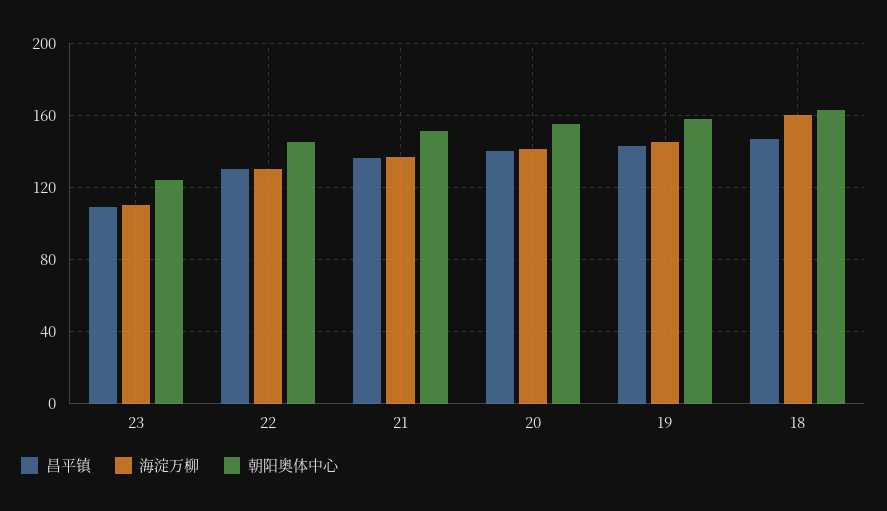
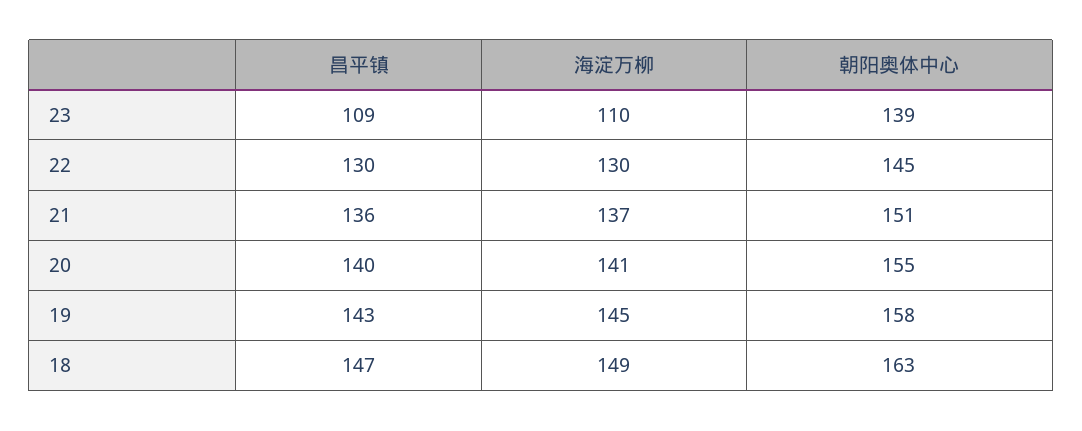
  {
    "昌平镇": {
      "23": 109,
      "22": 130,
      "21": 136,
      "20": 140,
      "19": 143,
      "18": 147
    },
    "海淀万柳": {
      "23": 110,
      "22": 130,
      "21": 137,
      "20": 141,
      "19": 145,
-     "18": 160
+     "18": 149
    },
    "朝阳奥体中心": {
-     "23": 125,
+     "23": 139,
      "22": 145,
      "21": 151,
      "20": 155,
      "19": 158,
      "18": 163
    }
  }

